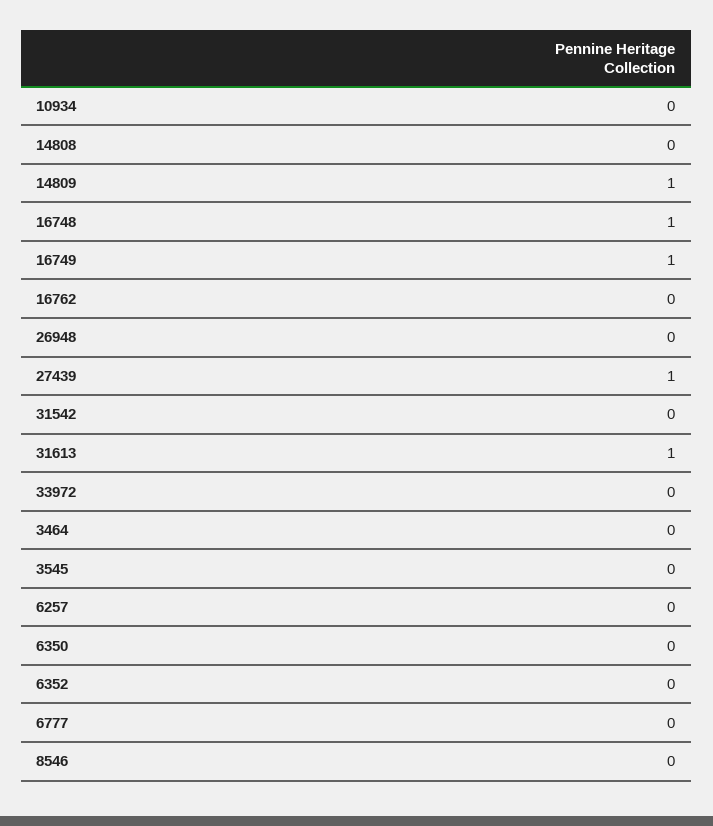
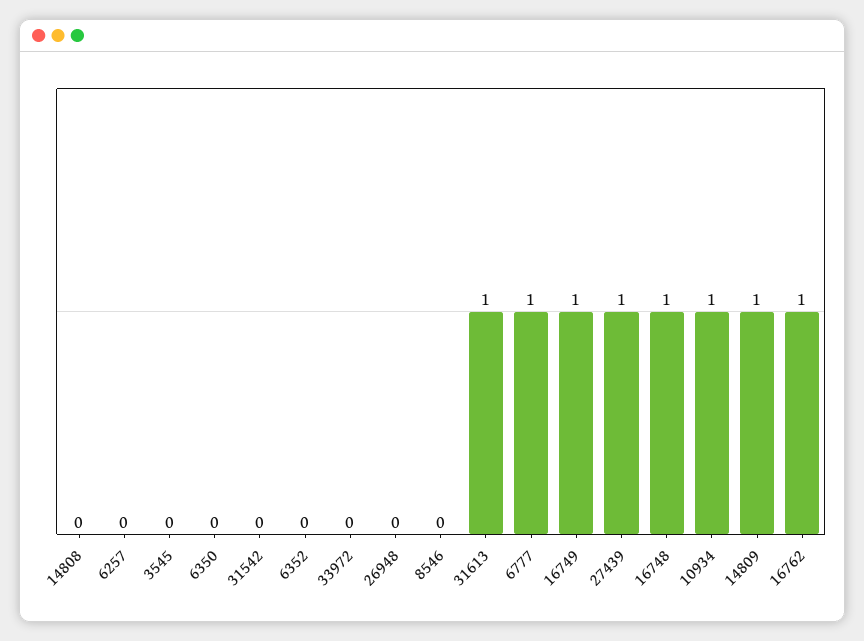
  {
-   "10934": 0,
+   "10934": 1,
    "14808": 0,
    "14809": 1,
    "16748": 1,
    "16749": 1,
-   "16762": 0,
+   "16762": 1,
    "26948": 0,
    "27439": 1,
    "31542": 0,
    "31613": 1,
    "33972": 0,
-   "3464": 0,
    "3545": 0,
    "6257": 0,
    "6350": 0,
    "6352": 0,
-   "6777": 0,
+   "6777": 1,
    "8546": 0
  }

